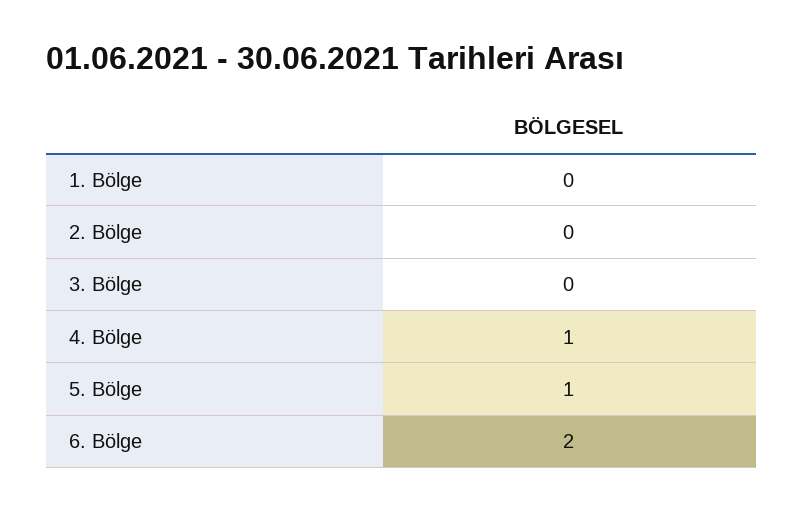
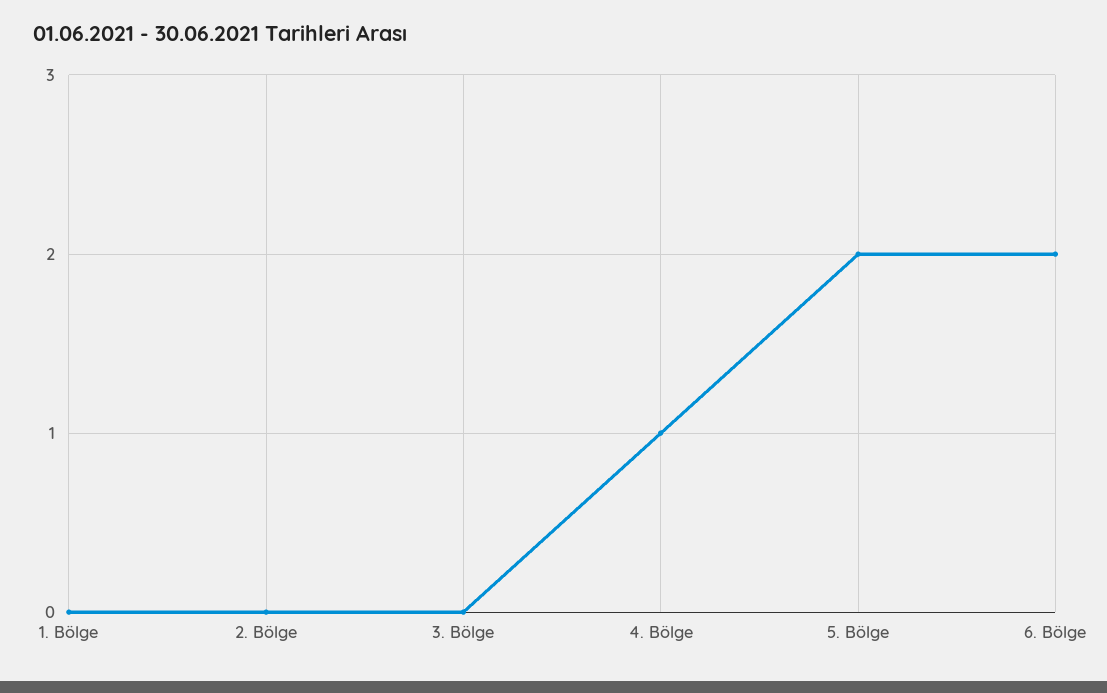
  {
    "1. Bölge": 0,
    "2. Bölge": 0,
    "3. Bölge": 0,
    "4. Bölge": 1,
-   "5. Bölge": 1,
+   "5. Bölge": 2,
    "6. Bölge": 2
  }

